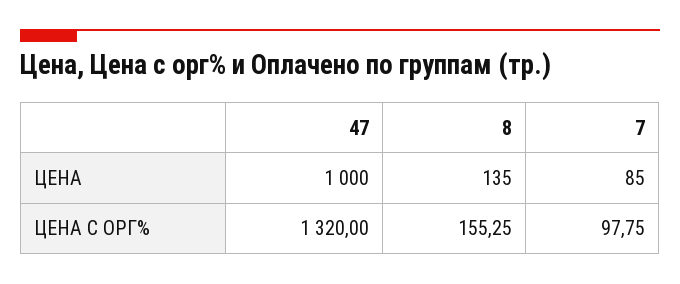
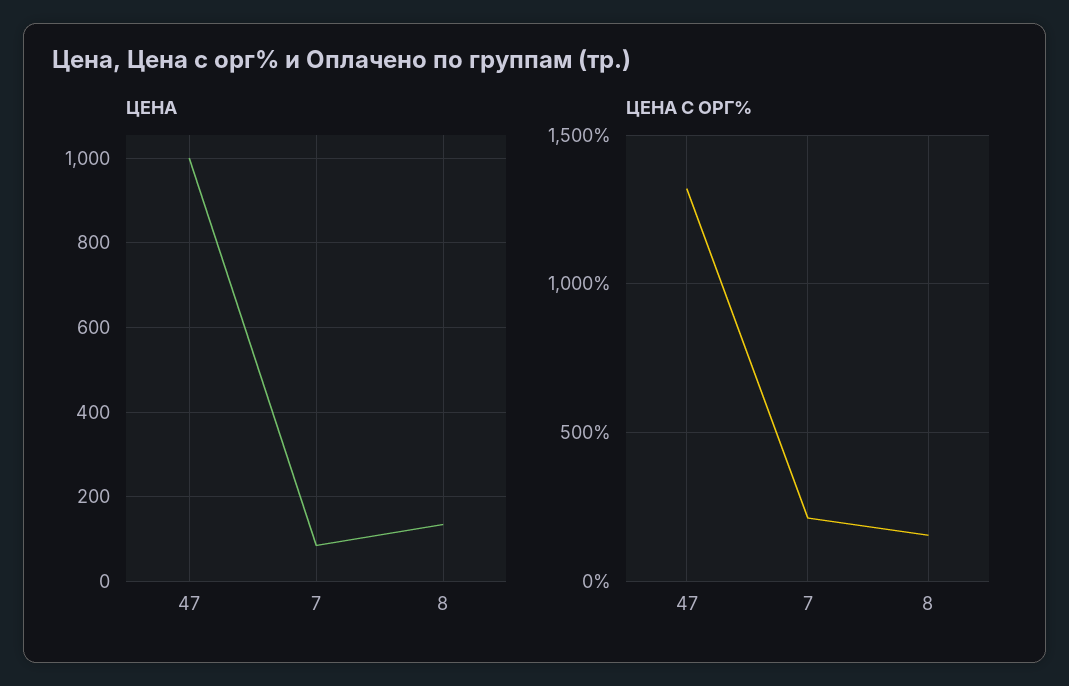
  {
    "ЦЕНА": {
      "47": 1000,
      "8": 135,
      "7": 85
    },
    "ЦЕНА С ОРГ%": {
      "47": 1320,
      "8": 155.25,
-     "7": 97.75
+     "7": 200
    }
  }

